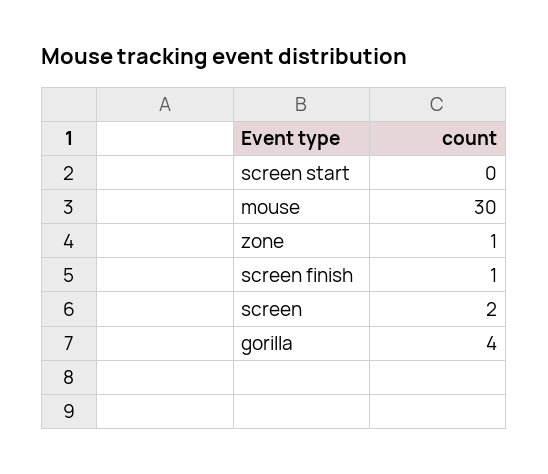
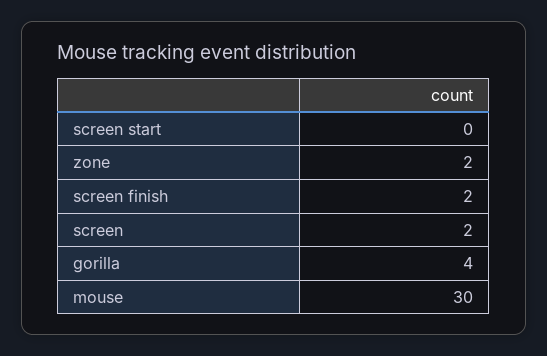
  {
    "screen start": 0,
    "mouse": 30,
-   "zone": 1,
+   "zone": 2,
-   "screen finish": 1,
+   "screen finish": 2,
    "screen": 2,
    "gorilla": 4
  }

